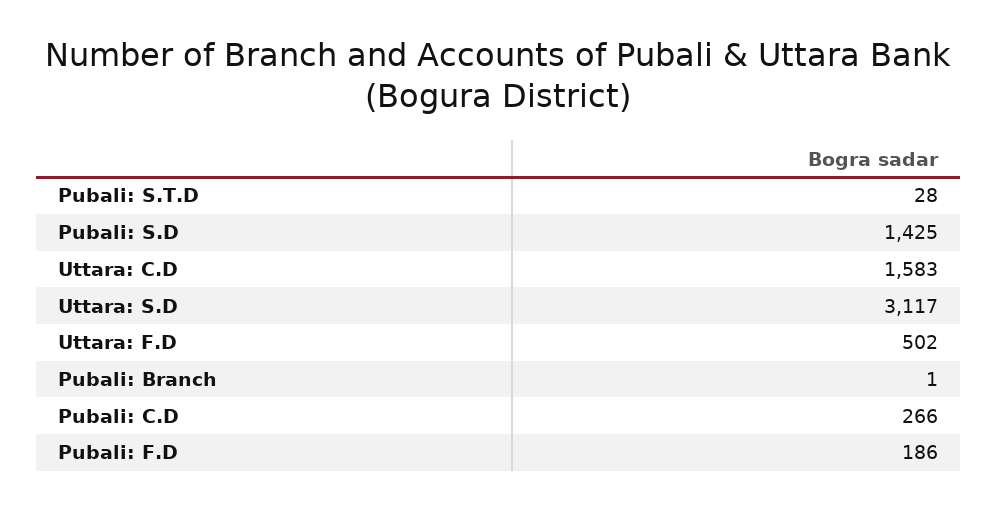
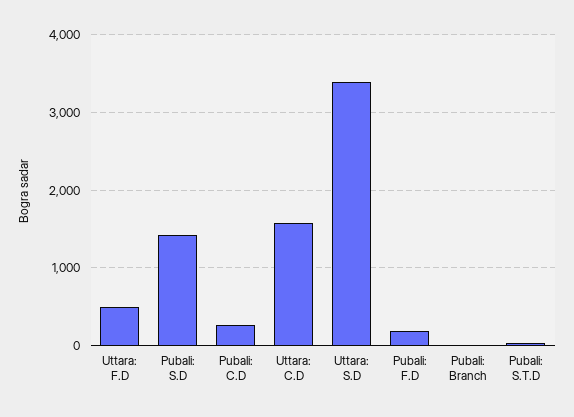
  {
    "Pubali: S.T.D": 28,
    "Pubali: S.D": 1425,
    "Uttara: C.D": 1583,
-   "Uttara: S.D": 3117,
+   "Uttara: S.D": 3400,
    "Uttara: F.D": 502,
    "Pubali: Branch": 1,
    "Pubali: C.D": 266,
    "Pubali: F.D": 186
  }

